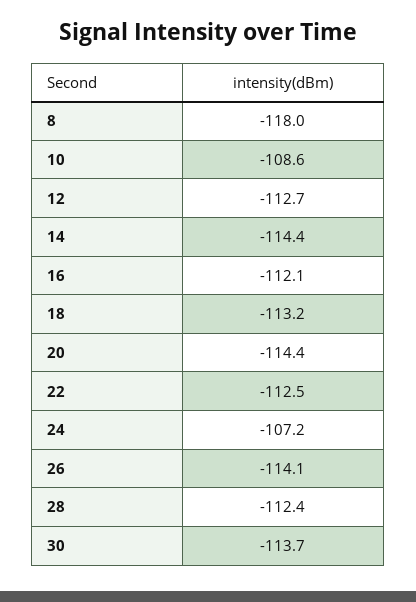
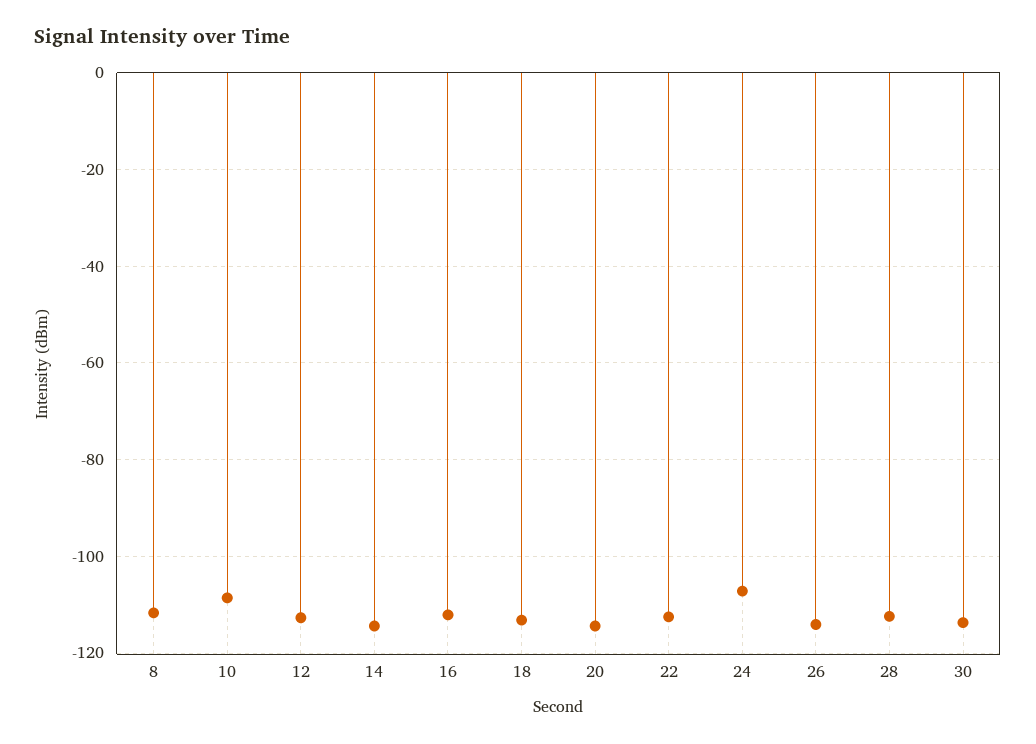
  {
-   "8": -118,
+   "8": -112,
    "10": -108.6,
    "12": -112.7,
    "14": -114.4,
    "16": -112.1,
    "18": -113.2,
    "20": -114.4,
    "22": -112.5,
    "24": -107.2,
    "26": -114.1,
    "28": -112.4,
    "30": -113.7
  }

